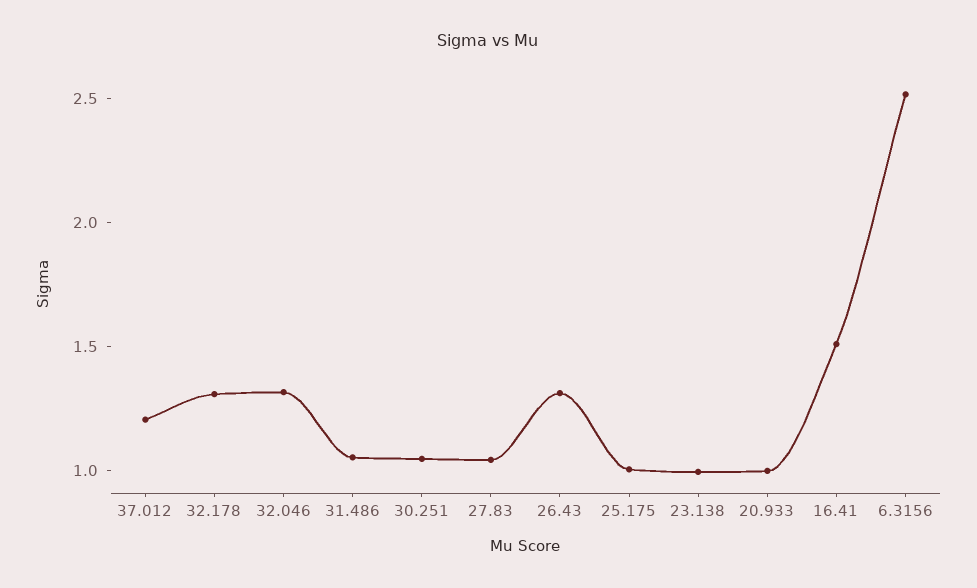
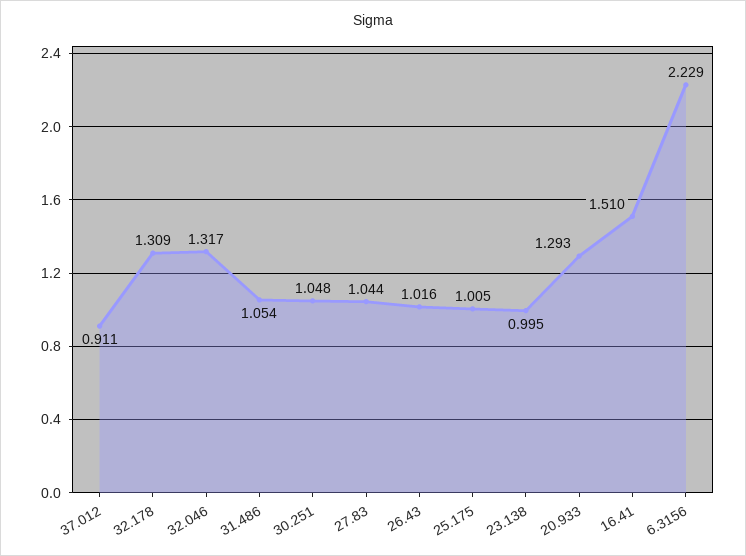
  {
-   "37.012": 1.2,
+   "37.012": 0.911,
    "32.178": 1.309,
    "32.046": 1.317,
    "31.486": 1.054,
    "30.251": 1.048,
    "27.83": 1.044,
-   "26.43": 1.3,
+   "26.43": 1.016,
    "25.175": 1.005,
    "23.138": 0.995,
-   "20.933": 1,
+   "20.933": 1.293,
    "16.41": 1.51,
-   "6.3156": 2.5
+   "6.3156": 2.229
  }

